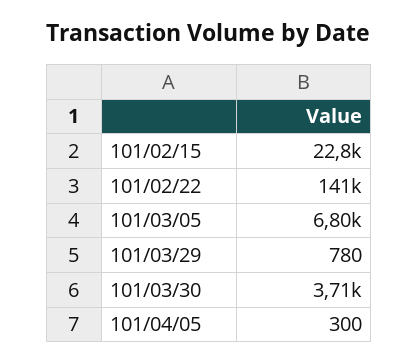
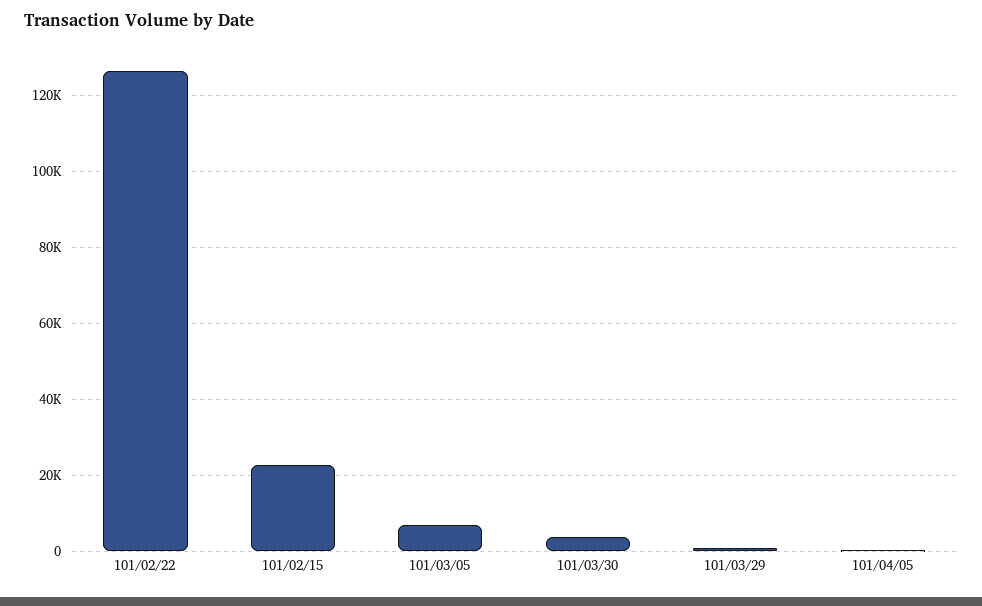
  {
    "101/02/15": 22800,
-   "101/02/22": 141000,
+   "101/02/22": 126000,
    "101/03/05": 6800,
    "101/03/29": 780,
    "101/03/30": 3710,
    "101/04/05": 300
  }

